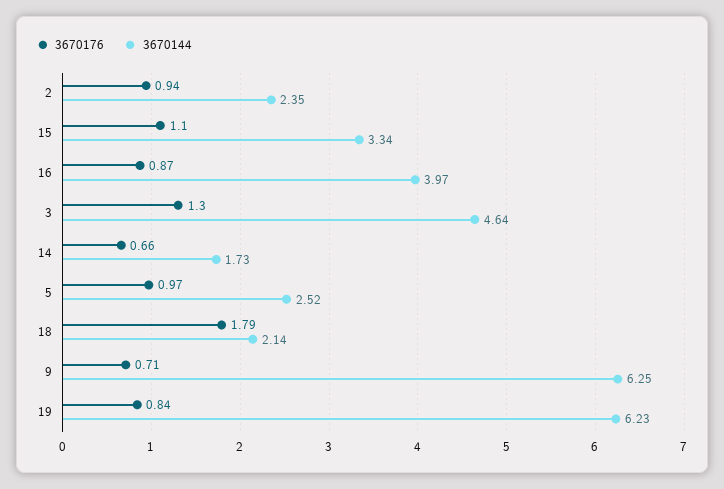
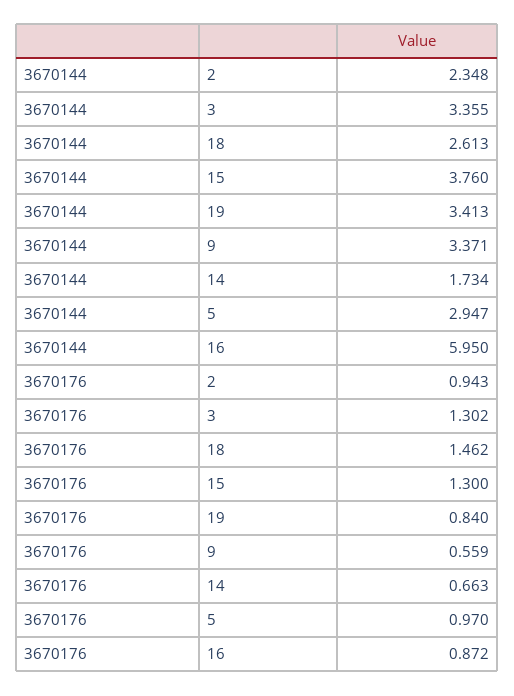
  {
    "3670176": {
      "2": 0.943,
-     "15": 1.1,
+     "15": 1.3,
      "16": 0.872,
      "3": 1.302,
      "14": 0.663,
      "5": 0.97,
-     "18": 1.79,
+     "18": 1.462,
-     "9": 0.71,
+     "9": 0.559,
      "19": 0.84
    },
    "3670144": {
      "2": 2.348,
-     "15": 3.34,
+     "15": 3.76,
-     "16": 3.97,
+     "16": 5.95,
-     "3": 4.64,
+     "3": 3.355,
      "14": 1.734,
-     "5": 2.52,
+     "5": 2.947,
-     "18": 2.14,
+     "18": 2.613,
-     "9": 6.25,
+     "9": 3.371,
-     "19": 6.23
+     "19": 3.413
    }
  }

